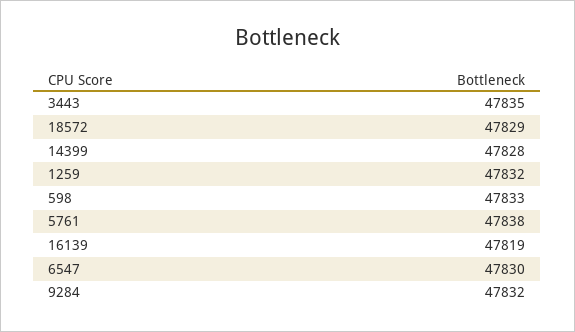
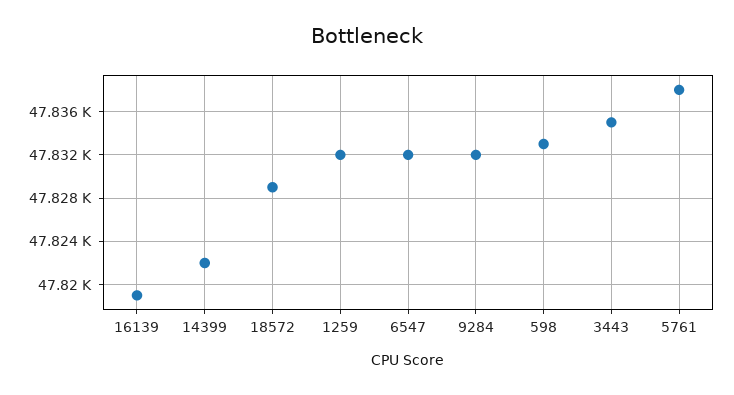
  {
    "3443": 47835,
    "18572": 47829,
-   "14399": 47828,
+   "14399": 47822,
    "1259": 47832,
    "598": 47833,
    "5761": 47838,
    "16139": 47819,
-   "6547": 47830,
+   "6547": 47832,
    "9284": 47832
  }

